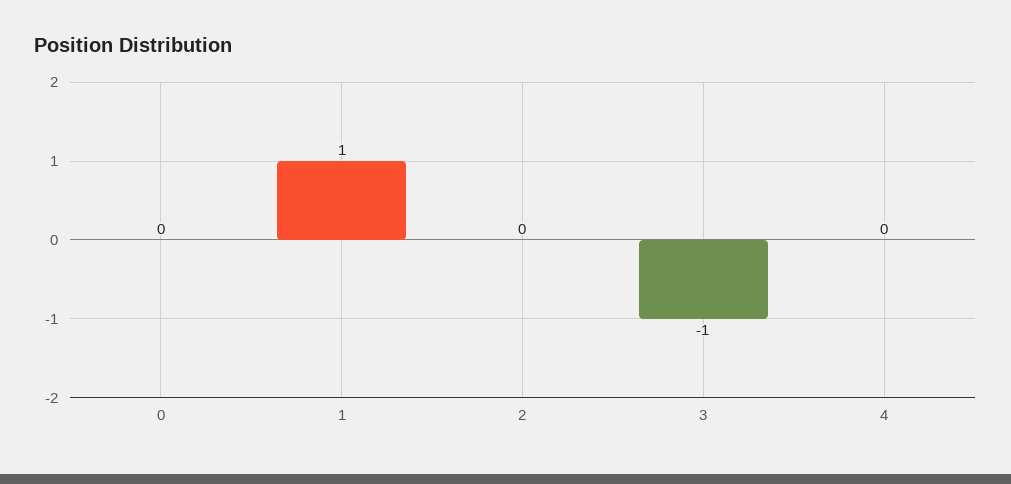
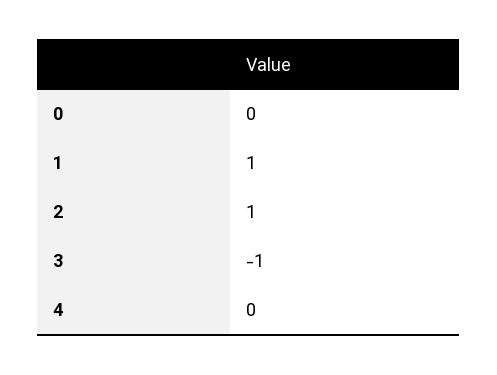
  {
    "0": 0,
    "1": 1,
-   "2": 0,
+   "2": 1,
    "3": -1,
    "4": 0
  }

